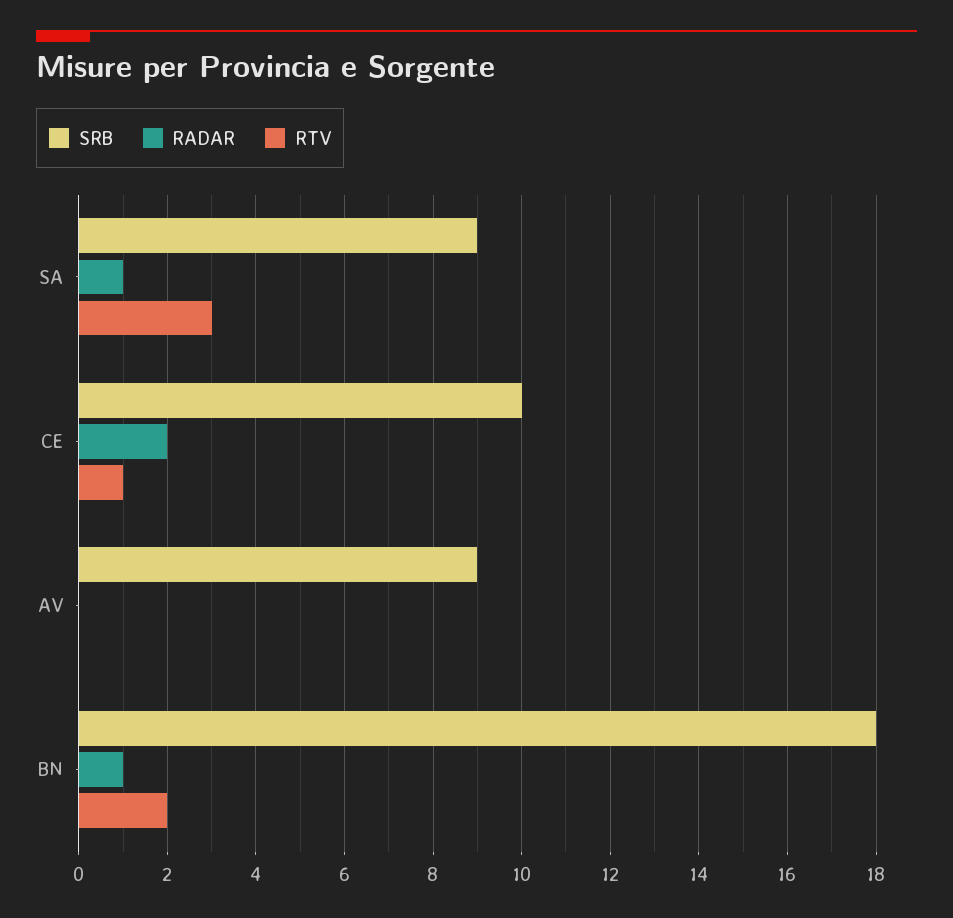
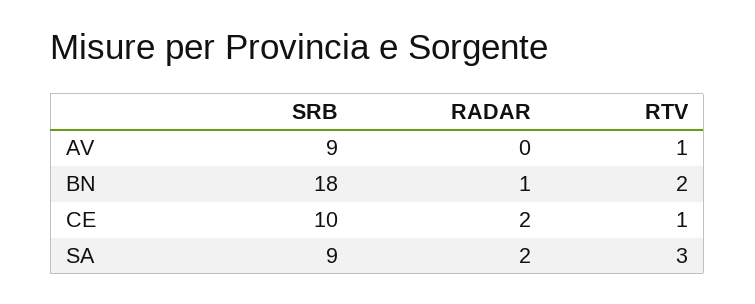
  {
    "SRB": {
      "SA": 9,
      "CE": 10,
      "AV": 9,
      "BN": 18
    },
    "RADAR": {
-     "SA": 1,
+     "SA": 2,
      "CE": 2,
      "AV": 0,
      "BN": 1
    },
    "RTV": {
      "SA": 3,
      "CE": 1,
-     "AV": 0,
+     "AV": 1,
      "BN": 2
    }
  }

